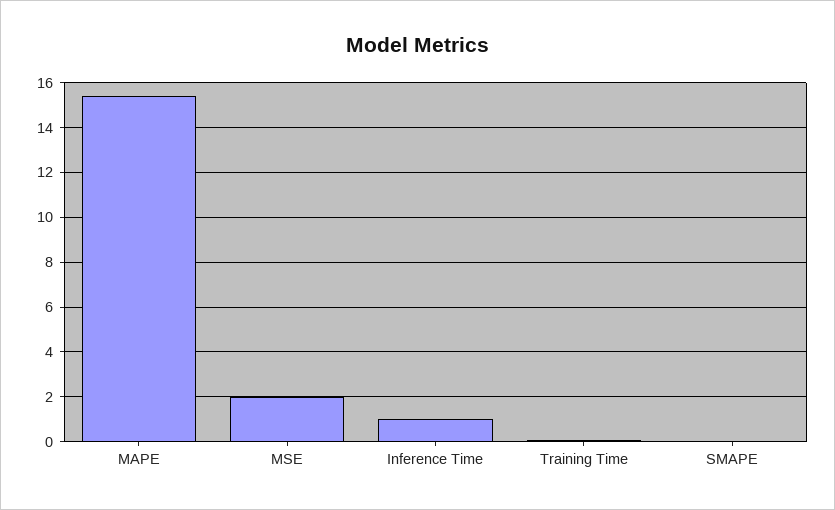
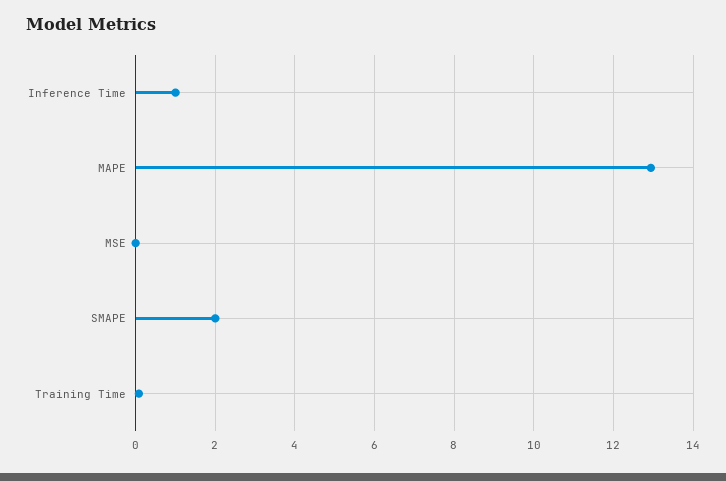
  {
-   "MAPE": 15.5,
+   "MAPE": 13,
-   "MSE": 2,
+   "MSE": 0,
    "Inference Time": 1,
    "Training Time": 0,
-   "SMAPE": 0
+   "SMAPE": 2
  }

